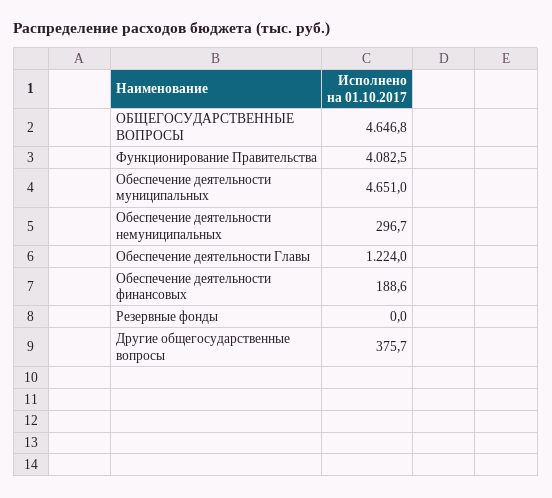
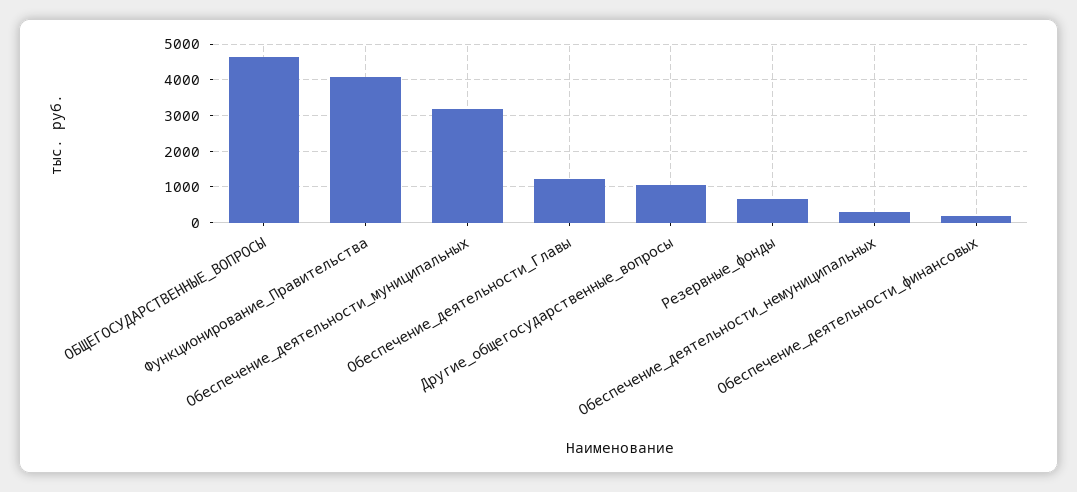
  {
    "ОБЩЕГОСУДАРСТВЕННЫЕ ВОПРОСЫ": 4646.8,
    "Функционирование Правительства": 4082.5,
-   "Обеспечение деятельности муниципальных": 4651,
+   "Обеспечение деятельности муниципальных": 3200,
    "Обеспечение деятельности немуниципальных": 296.7,
    "Обеспечение деятельности Главы": 1224,
    "Обеспечение деятельности финансовых": 188.6,
-   "Резервные фонды": 0,
+   "Резервные фонды": 600,
-   "Другие общегосударственные вопросы": 375.7
+   "Другие общегосударственные вопросы": 1000
  }

